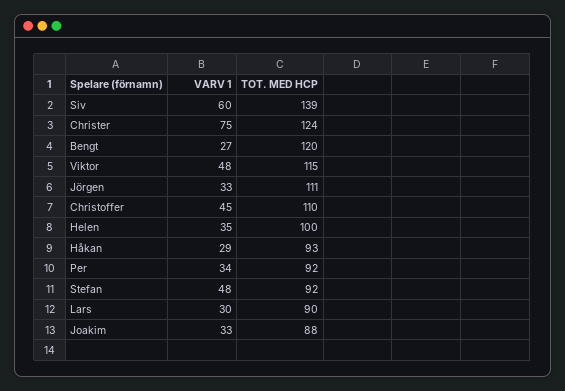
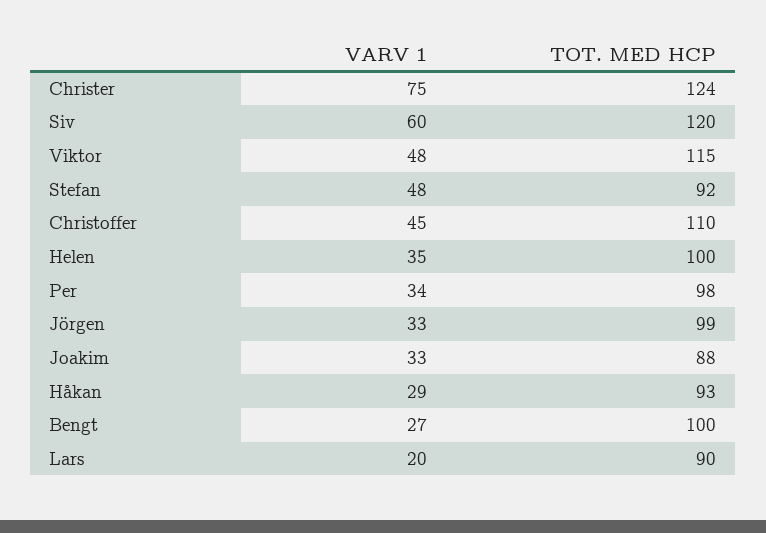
  {
    "VARV 1": {
      "Siv": 60,
      "Christer": 75,
      "Bengt": 27,
      "Viktor": 48,
      "Jörgen": 33,
      "Christoffer": 45,
      "Helen": 35,
      "Håkan": 29,
      "Per": 34,
      "Stefan": 48,
-     "Lars": 30,
+     "Lars": 20,
      "Joakim": 33
    },
    "TOT. MED HCP": {
-     "Siv": 139,
+     "Siv": 120,
      "Christer": 124,
-     "Bengt": 120,
+     "Bengt": 100,
      "Viktor": 115,
-     "Jörgen": 111,
+     "Jörgen": 99,
      "Christoffer": 110,
      "Helen": 100,
      "Håkan": 93,
-     "Per": 92,
+     "Per": 98,
      "Stefan": 92,
      "Lars": 90,
      "Joakim": 88
    }
  }

